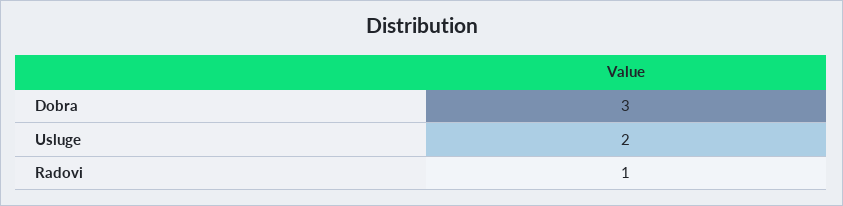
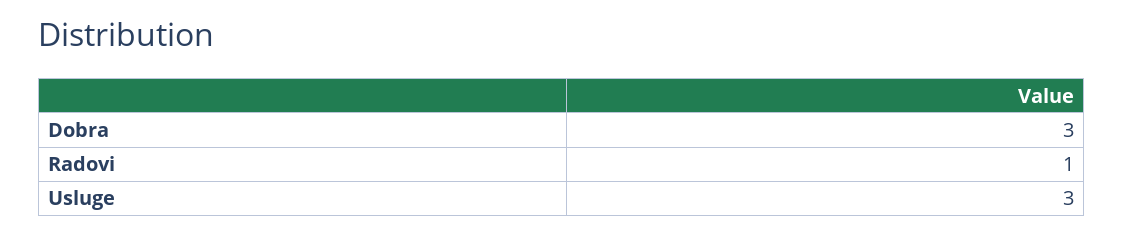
  {
    "Dobra": 3,
-   "Usluge": 2,
+   "Usluge": 3,
    "Radovi": 1
  }

